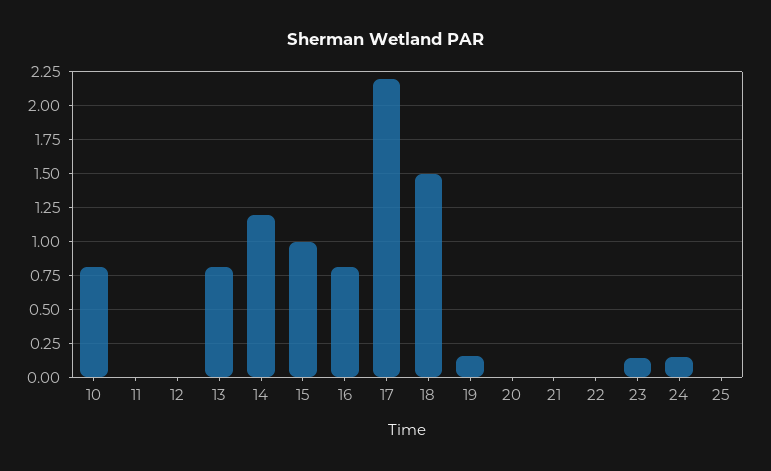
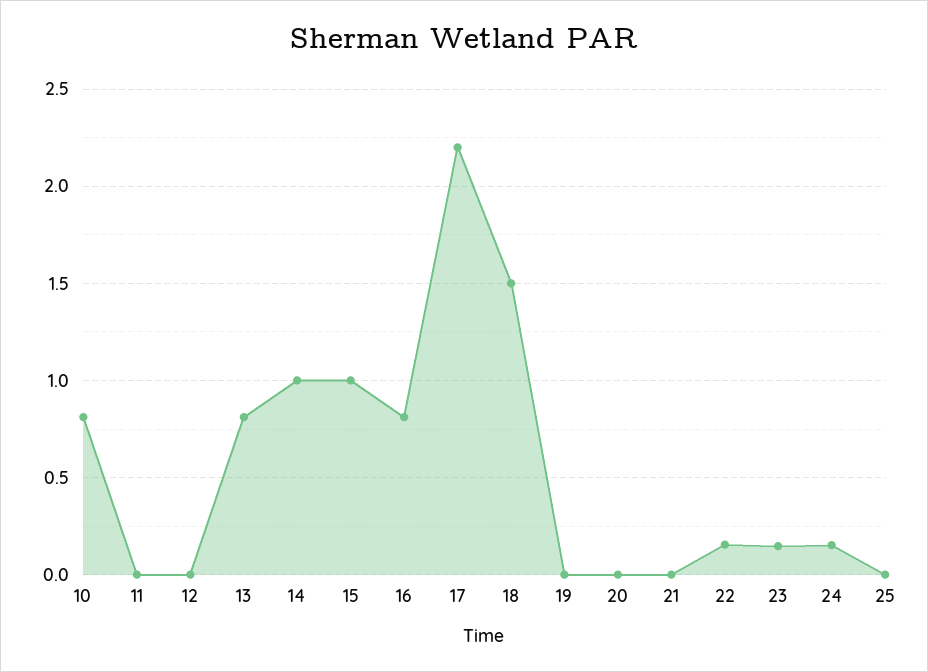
  {
    "10": 0.8,
    "11": 0,
    "12": 0,
    "13": 0.8,
-   "14": 1.2,
+   "14": 1,
    "15": 1,
    "16": 0.8,
    "17": 2.2,
    "18": 1.5,
-   "19": 0.15,
+   "19": 0,
    "20": 0,
    "21": 0,
-   "22": 0,
+   "22": 0.15,
    "23": 0.15,
    "24": 0.15,
    "25": 0
  }

